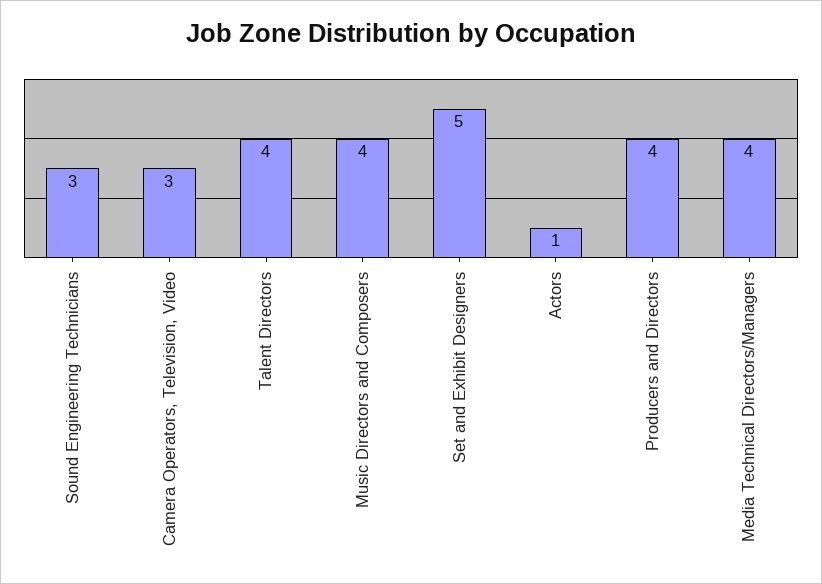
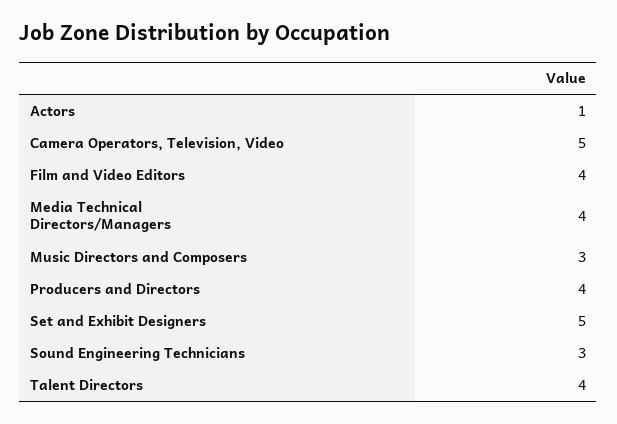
  {
    "Sound Engineering Technicians": 3,
-   "Camera Operators, Television, Video": 3,
+   "Camera Operators, Television, Video": 5,
    "Talent Directors": 4,
-   "Music Directors and Composers": 4,
+   "Music Directors and Composers": 3,
    "Set and Exhibit Designers": 5,
    "Actors": 1,
    "Producers and Directors": 4,
-   "Media Technical Directors/Managers": 4
+   "Media Technical Directors/Managers": 4,
+   "Film and Video Editors": 4
  }

